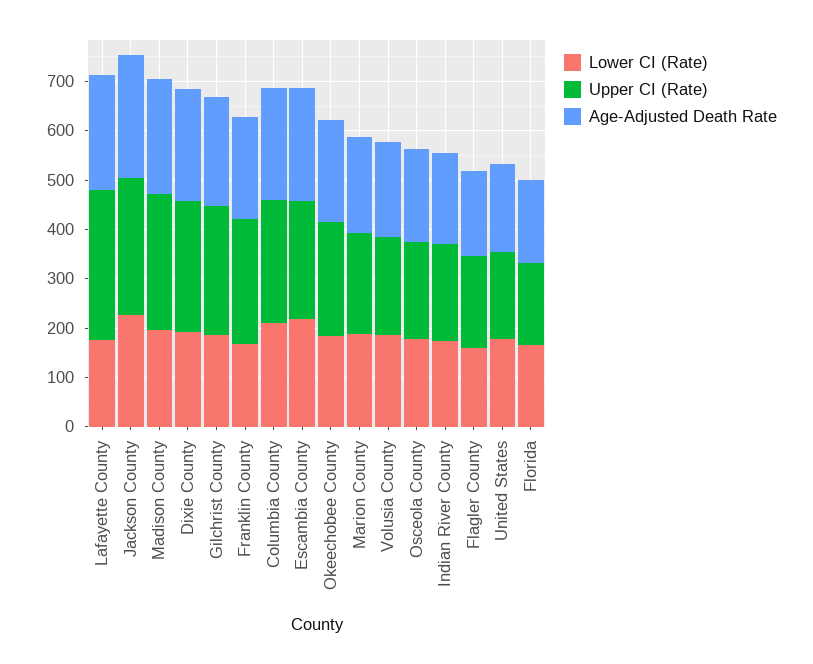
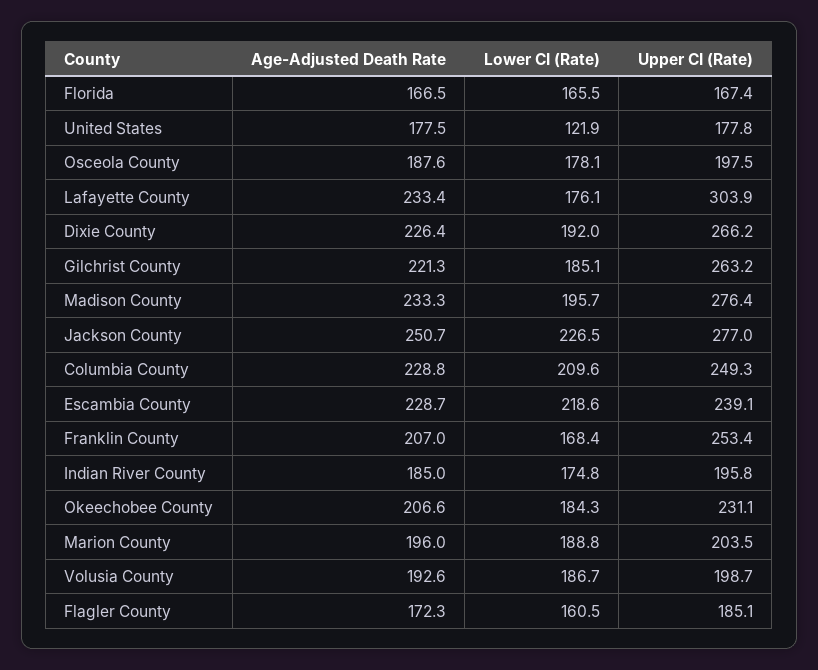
  {
    "Lower CI (Rate)": {
      "Lafayette County": 176.1,
      "Jackson County": 226.5,
      "Madison County": 195.7,
      "Dixie County": 192,
      "Gilchrist County": 185.1,
      "Franklin County": 168.4,
      "Columbia County": 209.6,
      "Escambia County": 218.6,
      "Okeechobee County": 184.3,
      "Marion County": 188.8,
      "Volusia County": 186.7,
      "Osceola County": 178.1,
      "Indian River County": 174.8,
      "Flagler County": 160.5,
-     "United States": 180,
+     "United States": 121.9,
      "Florida": 165.5
    },
    "Upper CI (Rate)": {
      "Lafayette County": 303.9,
      "Jackson County": 277,
      "Madison County": 276.4,
      "Dixie County": 266.2,
      "Gilchrist County": 263.2,
      "Franklin County": 253.4,
      "Columbia County": 249.3,
      "Escambia County": 239.1,
      "Okeechobee County": 231.1,
      "Marion County": 203.5,
      "Volusia County": 198.7,
      "Osceola County": 197.5,
      "Indian River County": 195.8,
      "Flagler County": 185.1,
      "United States": 177.8,
      "Florida": 167.4
    },
    "Age-Adjusted Death Rate": {
      "Lafayette County": 233.4,
      "Jackson County": 250.7,
      "Madison County": 233.3,
      "Dixie County": 226.4,
      "Gilchrist County": 221.3,
      "Franklin County": 207,
      "Columbia County": 228.8,
      "Escambia County": 228.7,
      "Okeechobee County": 206.6,
      "Marion County": 196,
      "Volusia County": 192.6,
      "Osceola County": 187.6,
      "Indian River County": 185,
      "Flagler County": 172.3,
      "United States": 177.5,
      "Florida": 166.5
    }
  }

